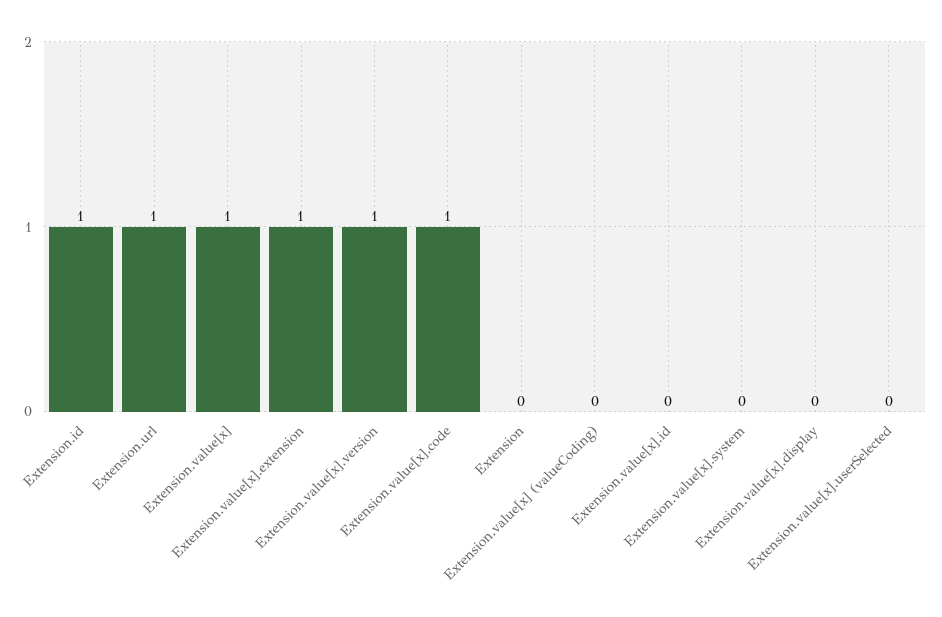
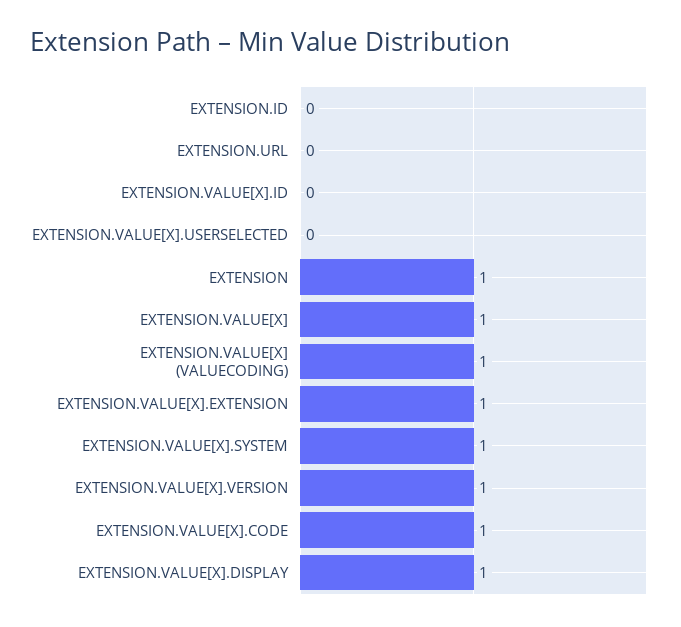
  {
-   "Extension.id": 1,
+   "Extension.id": 0,
-   "Extension.url": 1,
+   "Extension.url": 0,
    "Extension.value[x]": 1,
    "Extension.value[x].extension": 1,
    "Extension.value[x].version": 1,
    "Extension.value[x].code": 1,
-   "Extension": 0,
+   "Extension": 1,
-   "Extension.value[x] (valueCoding)": 0,
+   "Extension.value[x] (valueCoding)": 1,
    "Extension.value[x].id": 0,
-   "Extension.value[x].system": 0,
+   "Extension.value[x].system": 1,
-   "Extension.value[x].display": 0,
+   "Extension.value[x].display": 1,
    "Extension.value[x].userSelected": 0
  }

